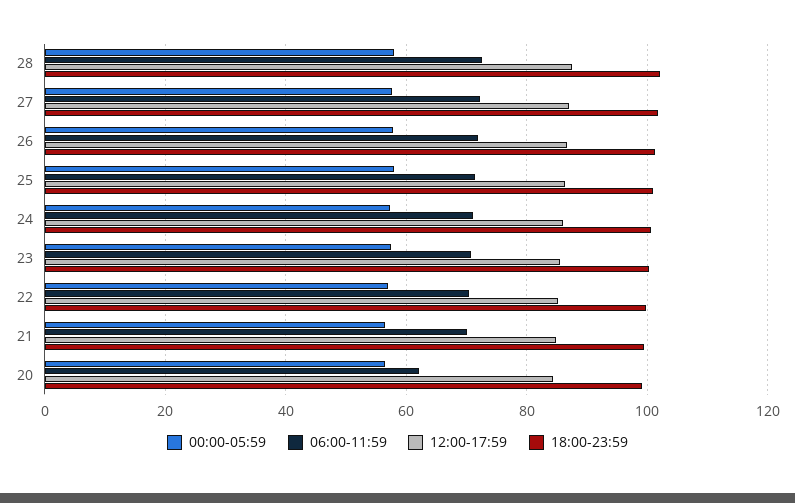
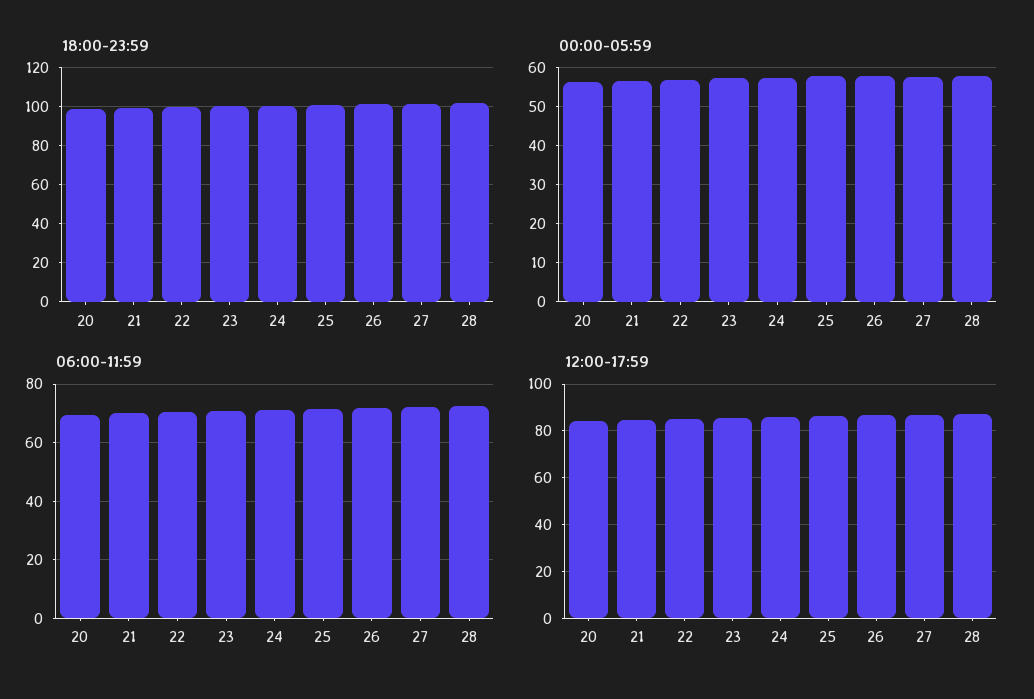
  {
    "00:00-05:59": {
      "28": 58,
      "27": 58,
      "26": 58,
      "25": 58,
      "24": 58,
      "23": 58,
      "22": 56,
      "21": 56,
      "20": 56
    },
    "06:00-11:59": {
      "28": 72,
      "27": 72,
      "26": 72,
      "25": 72,
      "24": 72,
      "23": 70,
      "22": 70,
      "21": 70,
-     "20": 62
+     "20": 70
    },
    "12:00-17:59": {
      "28": 88,
      "27": 88,
      "26": 86,
      "25": 86,
      "24": 86,
      "23": 86,
      "22": 86,
      "21": 84,
      "20": 84
    },
    "18:00-23:59": {
      "28": 102,
      "27": 102,
      "26": 102,
      "25": 100,
      "24": 100,
      "23": 100,
      "22": 100,
      "21": 100,
      "20": 100
    }
  }

